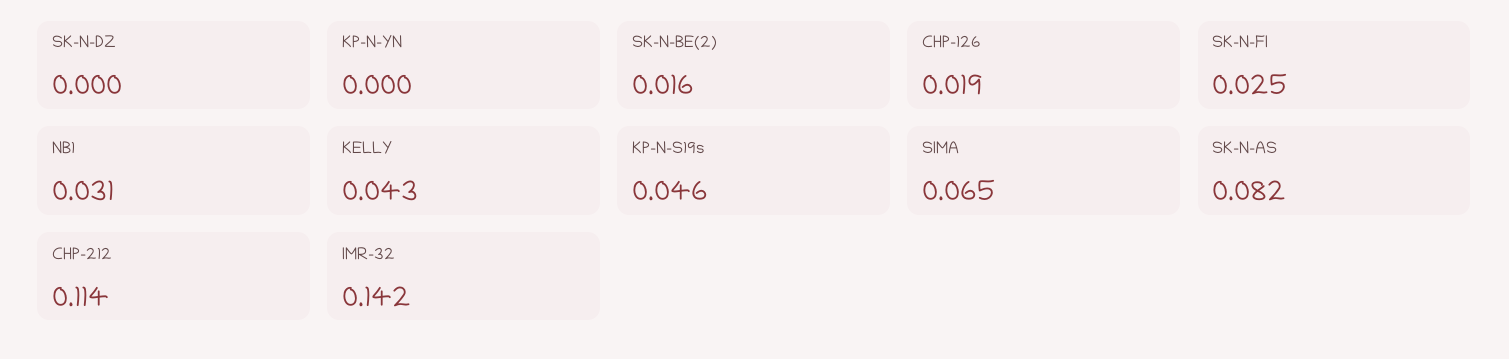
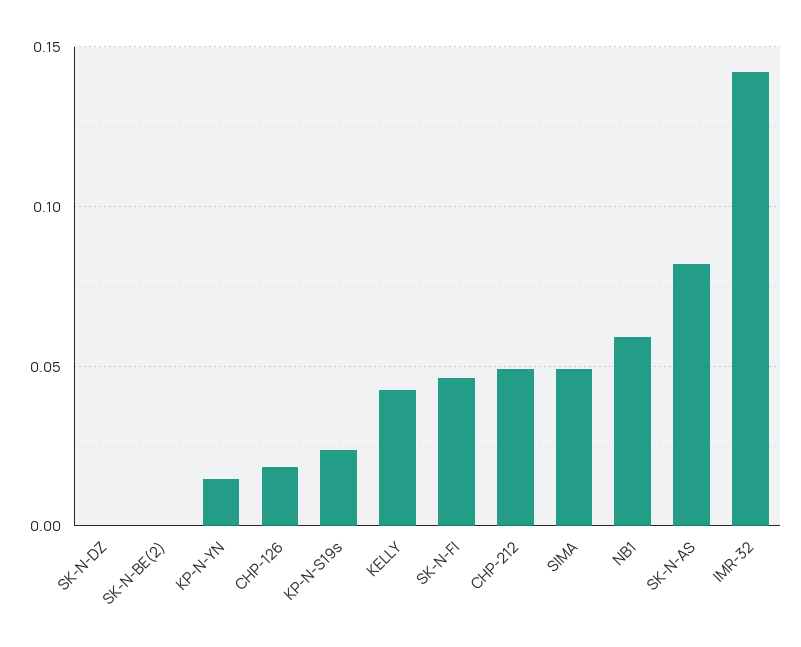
  {
    "SK-N-DZ": 0,
-   "KP-N-YN": 0,
+   "KP-N-YN": 0.015,
-   "SK-N-BE(2)": 0.016,
+   "SK-N-BE(2)": 0,
    "CHP-126": 0.019,
-   "SK-N-FI": 0.025,
+   "SK-N-FI": 0.045,
-   "NB1": 0.031,
+   "NB1": 0.06,
    "KELLY": 0.043,
-   "KP-N-S19s": 0.046,
+   "KP-N-S19s": 0.025,
-   "SIMA": 0.065,
+   "SIMA": 0.05,
    "SK-N-AS": 0.082,
-   "CHP-212": 0.114,
+   "CHP-212": 0.05,
    "IMR-32": 0.142
  }

